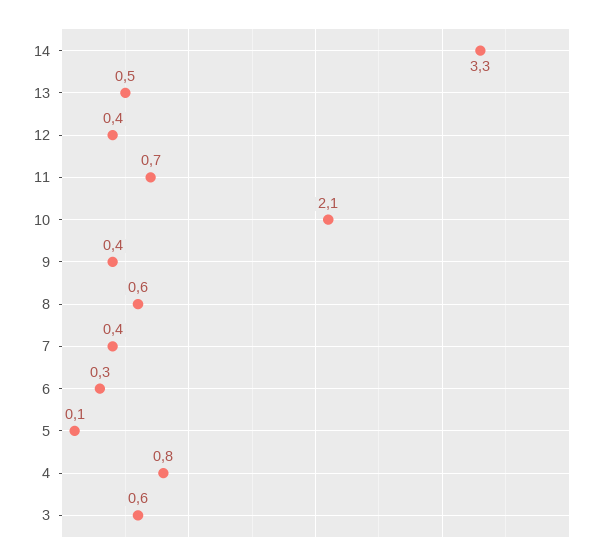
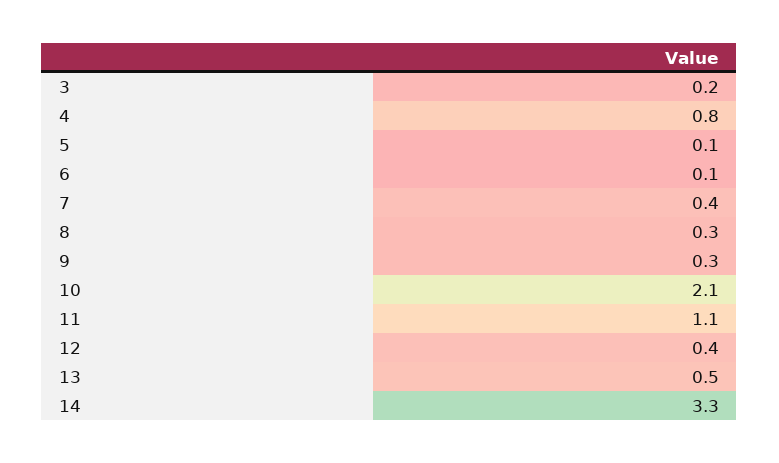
  {
    "14": 3.3,
    "13": 0.5,
    "12": 0.4,
-   "11": 0.7,
+   "11": 1.1,
    "10": 2.1,
-   "9": 0.4,
+   "9": 0.3,
-   "8": 0.6,
+   "8": 0.3,
    "7": 0.4,
-   "6": 0.3,
+   "6": 0.1,
    "5": 0.1,
    "4": 0.8,
-   "3": 0.6
+   "3": 0.2
  }

